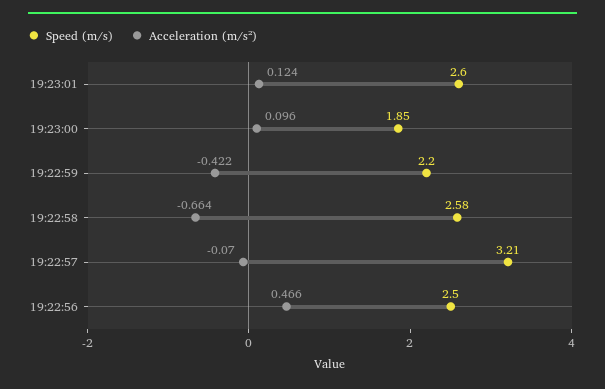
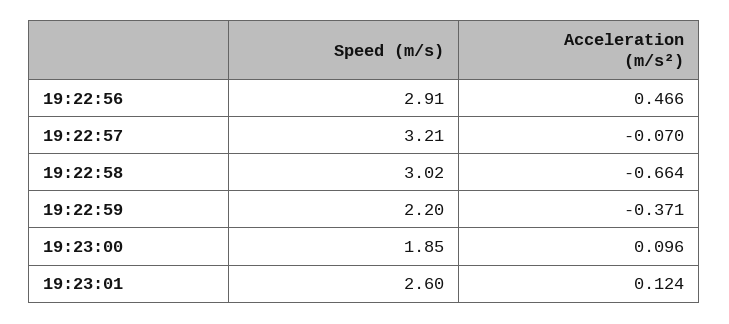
  {
    "Speed (m/s)": {
      "19:23:01": 2.6,
      "19:23:00": 1.85,
      "19:22:59": 2.2,
-     "19:22:58": 2.58,
+     "19:22:58": 3.02,
      "19:22:57": 3.21,
-     "19:22:56": 2.5
+     "19:22:56": 2.91
    },
    "Acceleration (m/s²)": {
      "19:23:01": 0.124,
      "19:23:00": 0.096,
-     "19:22:59": -0.422,
+     "19:22:59": -0.371,
      "19:22:58": -0.664,
      "19:22:57": -0.07,
      "19:22:56": 0.466
    }
  }

